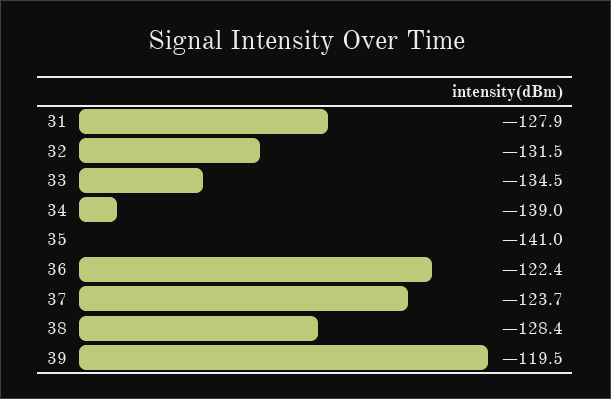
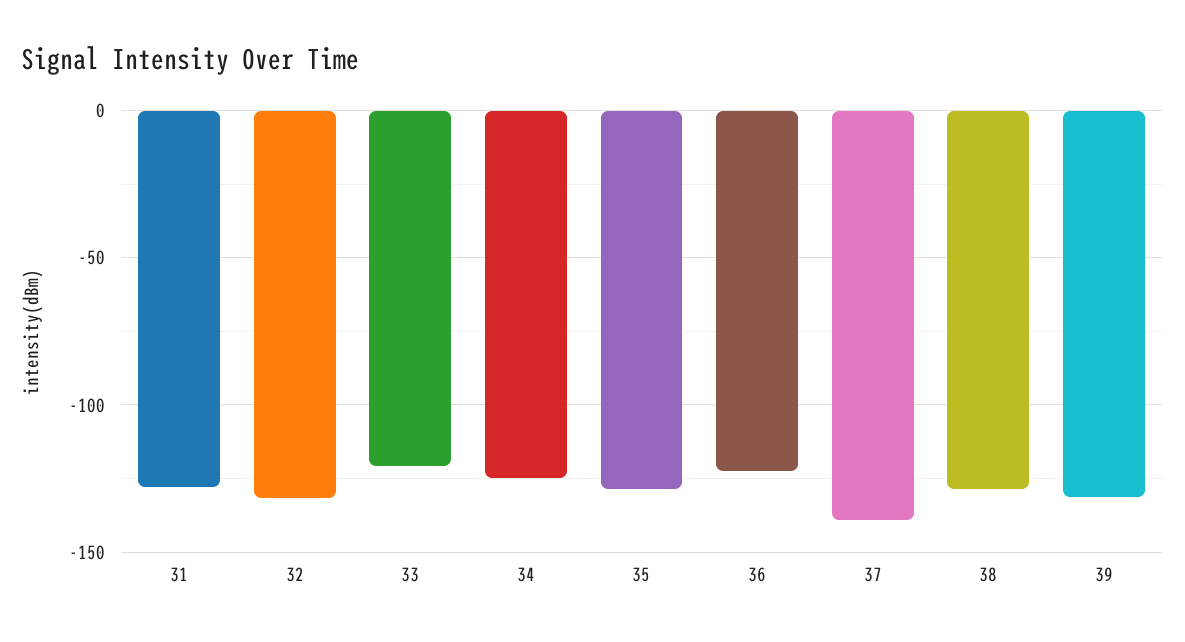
  {
    "31": -127.9,
    "32": -131.5,
-   "33": -134.5,
+   "33": -120,
-   "34": -139,
+   "34": -125,
-   "35": -141,
+   "35": -130,
    "36": -122.4,
-   "37": -123.7,
+   "37": -140,
    "38": -128.4,
-   "39": -119.5
+   "39": -130
  }

